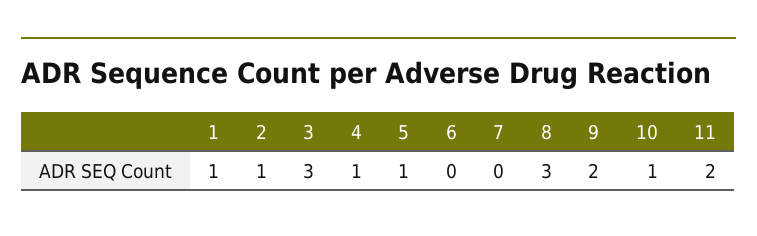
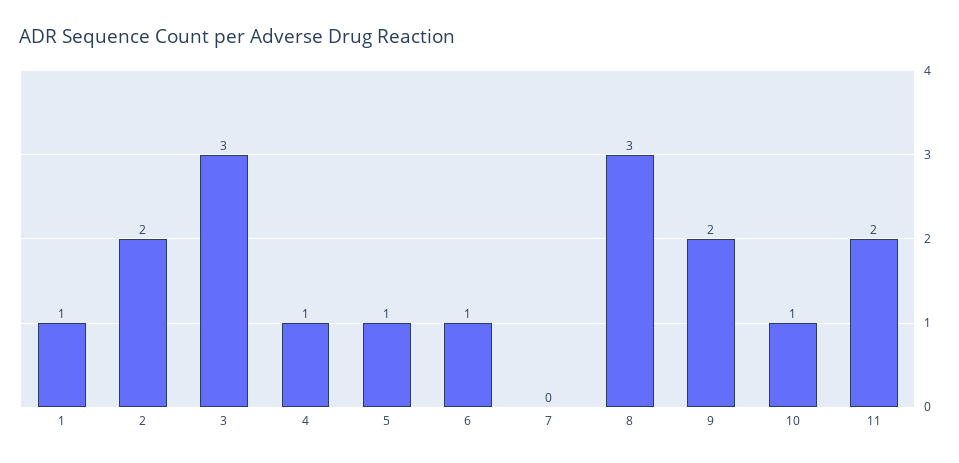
  {
    "1": 1,
-   "2": 1,
+   "2": 2,
    "3": 3,
    "4": 1,
    "5": 1,
-   "6": 0,
+   "6": 1,
    "7": 0,
    "8": 3,
    "9": 2,
    "10": 1,
    "11": 2
  }

